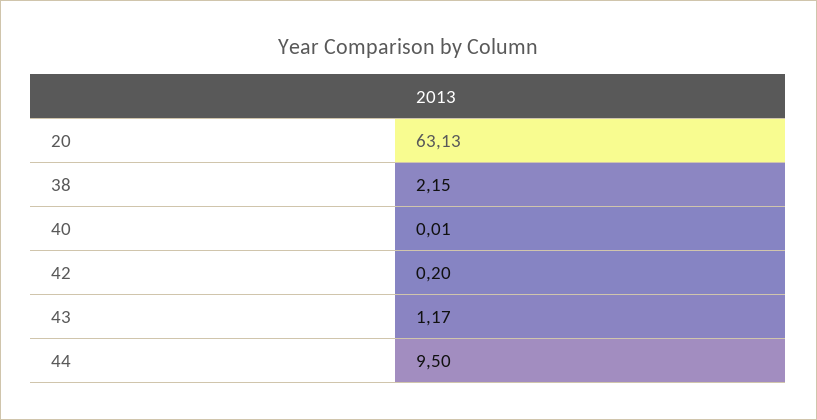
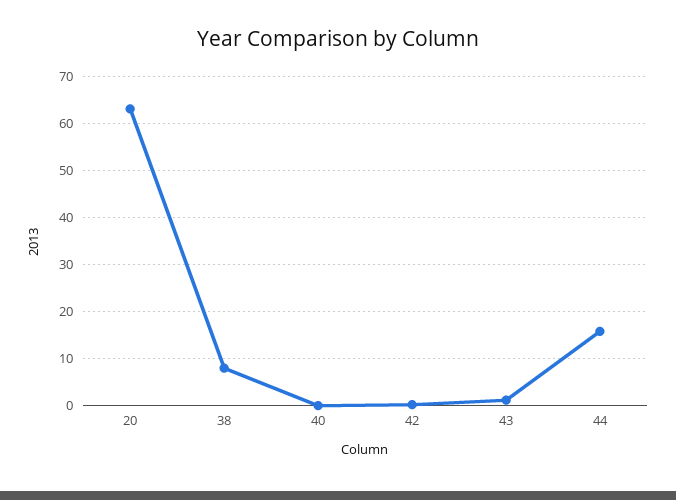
  {
    "20": 63.13,
-   "38": 2.15,
+   "38": 8,
    "40": 0.01,
    "42": 0.2,
    "43": 1.17,
-   "44": 9.5
+   "44": 16
  }

